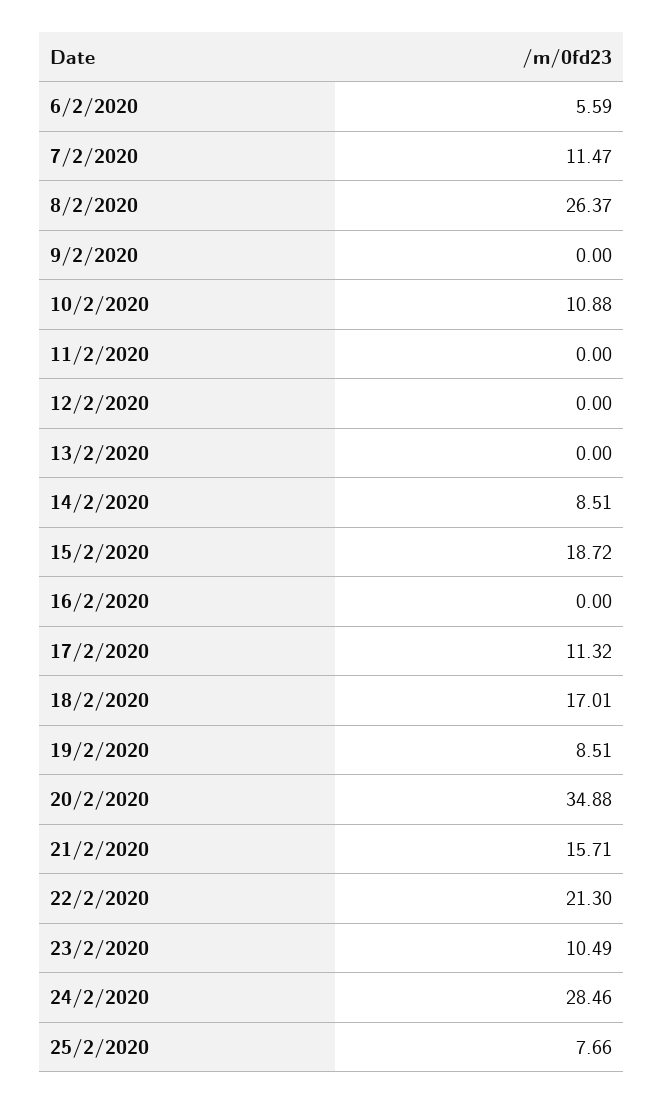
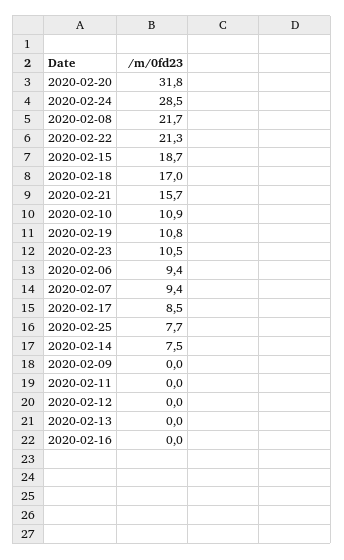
  {
-   "6/2/2020": 5.59,
+   "6/2/2020": 9.4,
-   "7/2/2020": 11.47,
+   "7/2/2020": 9.4,
-   "8/2/2020": 26.37,
+   "8/2/2020": 21.7,
    "9/2/2020": 0,
    "10/2/2020": 10.88,
    "11/2/2020": 0,
    "12/2/2020": 0,
    "13/2/2020": 0,
-   "14/2/2020": 8.51,
+   "14/2/2020": 7.5,
    "15/2/2020": 18.72,
    "16/2/2020": 0,
-   "17/2/2020": 11.32,
+   "17/2/2020": 8.5,
    "18/2/2020": 17.01,
-   "19/2/2020": 8.51,
+   "19/2/2020": 10.8,
-   "20/2/2020": 34.88,
+   "20/2/2020": 31.8,
    "21/2/2020": 15.71,
    "22/2/2020": 21.3,
    "23/2/2020": 10.49,
    "24/2/2020": 28.46,
    "25/2/2020": 7.66
  }

